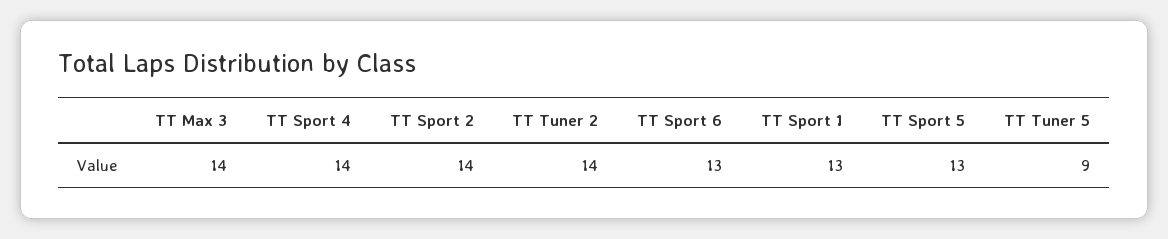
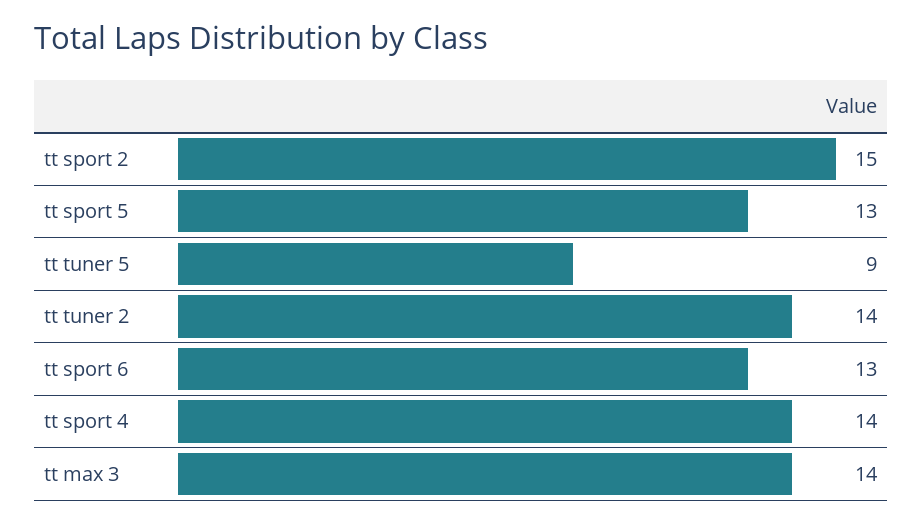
  {
    "TT Max 3": 14,
    "TT Sport 4": 14,
-   "TT Sport 2": 14,
+   "TT Sport 2": 15,
    "TT Tuner 2": 14,
    "TT Sport 6": 13,
-   "TT Sport 1": 13,
    "TT Sport 5": 13,
    "TT Tuner 5": 9
  }

